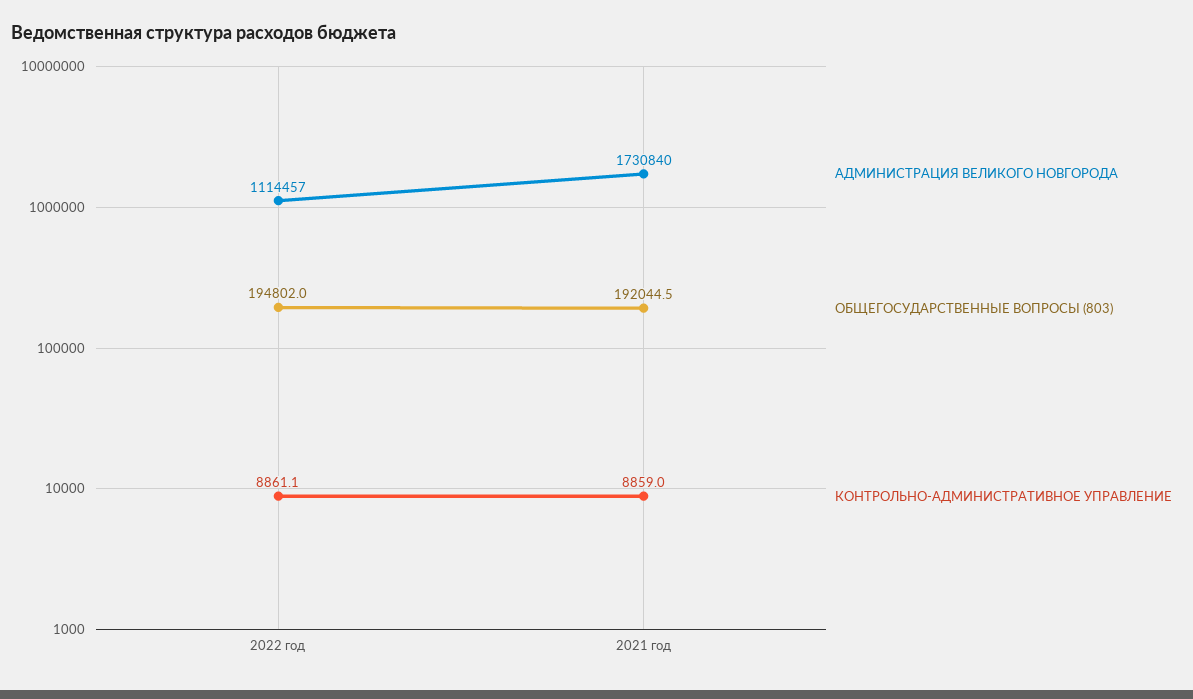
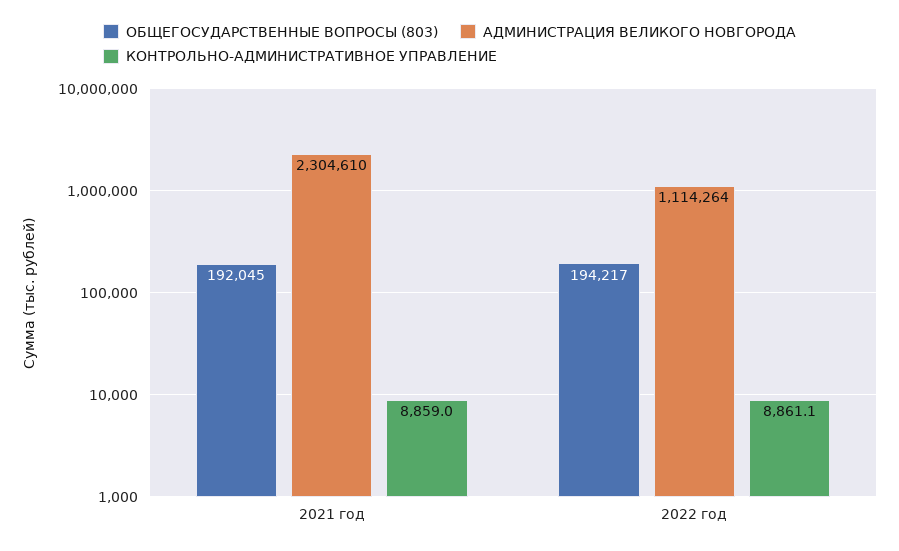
  {
    "АДМИНИСТРАЦИЯ ВЕЛИКОГО НОВГОРОДА": {
-     "2022 год": 1114457,
+     "2022 год": 1114264,
-     "2021 год": 1730840
+     "2021 год": 2304610
    },
    "ОБЩЕГОСУДАРСТВЕННЫЕ ВОПРОСЫ (803)": {
-     "2022 год": 194802,
+     "2022 год": 194217,
      "2021 год": 192044.5
    },
    "КОНТРОЛЬНО-АДМИНИСТРАТИВНОЕ УПРАВЛЕНИЕ": {
      "2022 год": 8861.1,
      "2021 год": 8859
    }
  }

